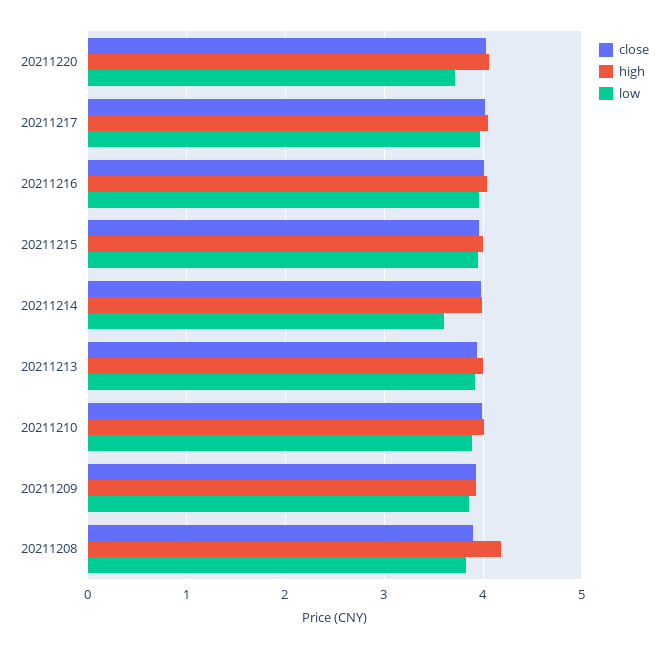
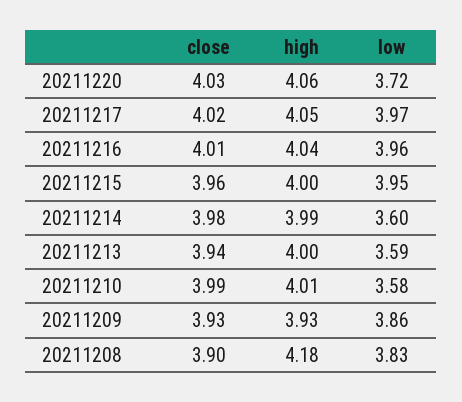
  {
    "close": {
      "20211220": 4.03,
      "20211217": 4.02,
      "20211216": 4.01,
      "20211215": 3.96,
      "20211214": 3.98,
      "20211213": 3.94,
      "20211210": 3.99,
      "20211209": 3.93,
      "20211208": 3.9
    },
    "high": {
      "20211220": 4.06,
      "20211217": 4.05,
      "20211216": 4.04,
      "20211215": 4,
      "20211214": 3.99,
      "20211213": 4,
      "20211210": 4.01,
      "20211209": 3.93,
      "20211208": 4.18
    },
    "low": {
      "20211220": 3.72,
      "20211217": 3.97,
      "20211216": 3.96,
      "20211215": 3.95,
      "20211214": 3.6,
-     "20211213": 3.9,
+     "20211213": 3.59,
-     "20211210": 3.9,
+     "20211210": 3.58,
      "20211209": 3.86,
      "20211208": 3.83
    }
  }

